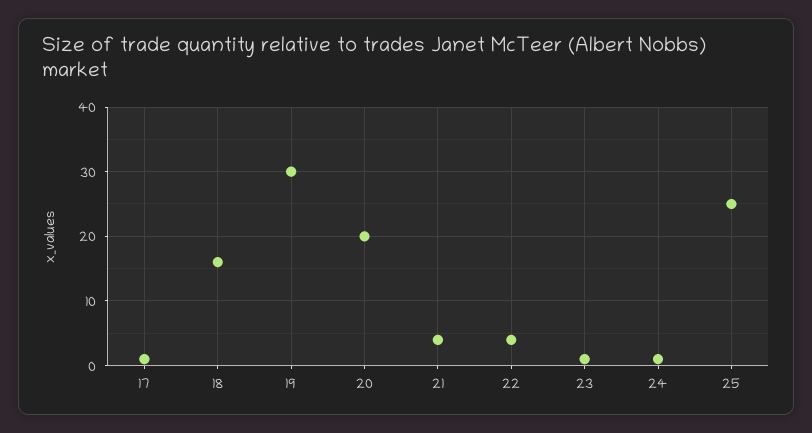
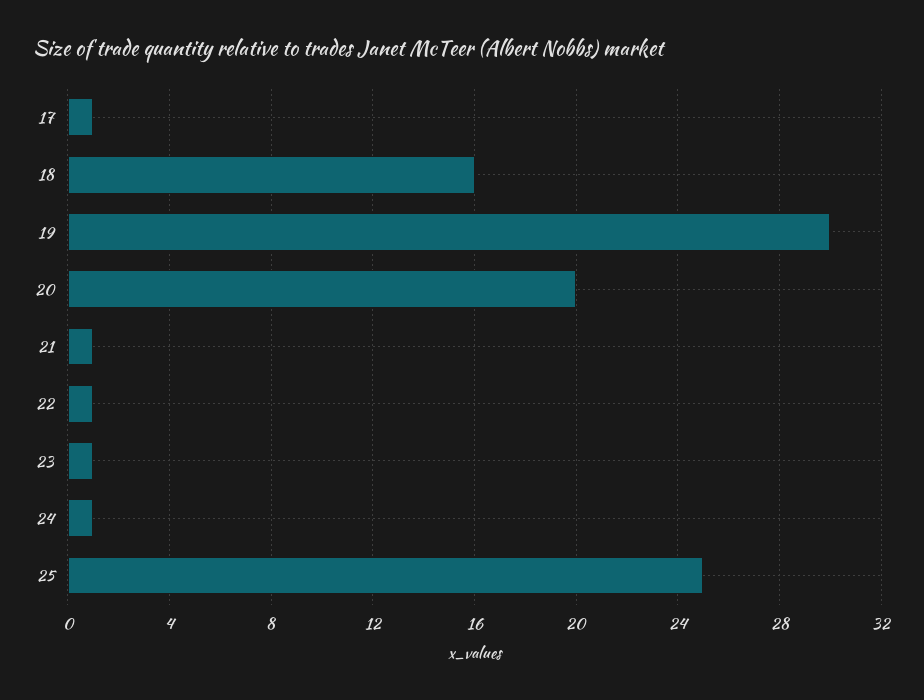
  {
    "17": 1,
    "18": 16,
    "19": 30,
    "20": 20,
-   "21": 4,
+   "21": 1,
-   "22": 4,
+   "22": 1,
    "23": 1,
    "24": 1,
    "25": 25
  }

